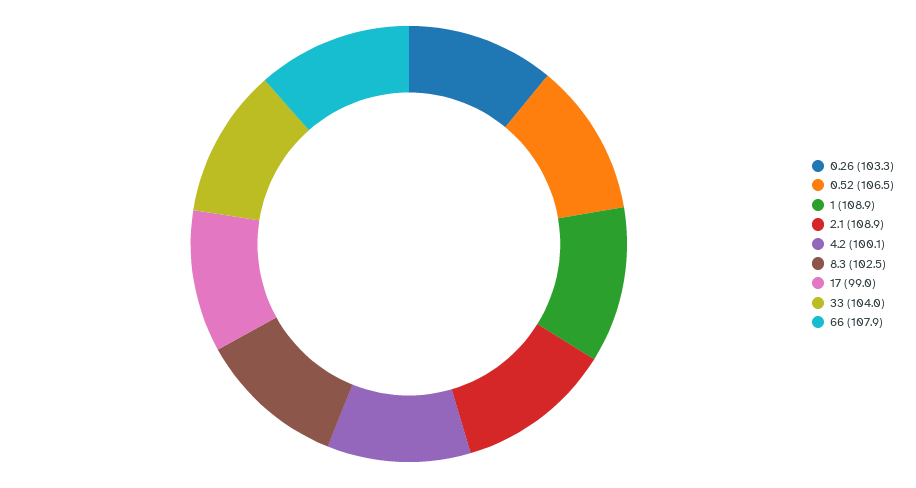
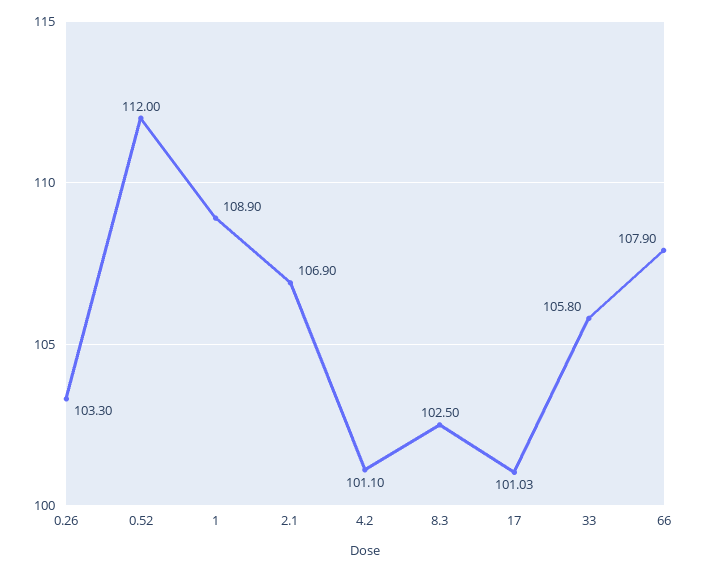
  {
    "0.26": 103.3,
-   "0.52": 106.5,
+   "0.52": 112,
    "1": 108.9,
-   "2.1": 108.9,
+   "2.1": 106.9,
-   "4.2": 100.1,
+   "4.2": 101.1,
    "8.3": 102.5,
-   "17": 99,
+   "17": 101.03,
-   "33": 104,
+   "33": 105.8,
    "66": 107.9
  }

